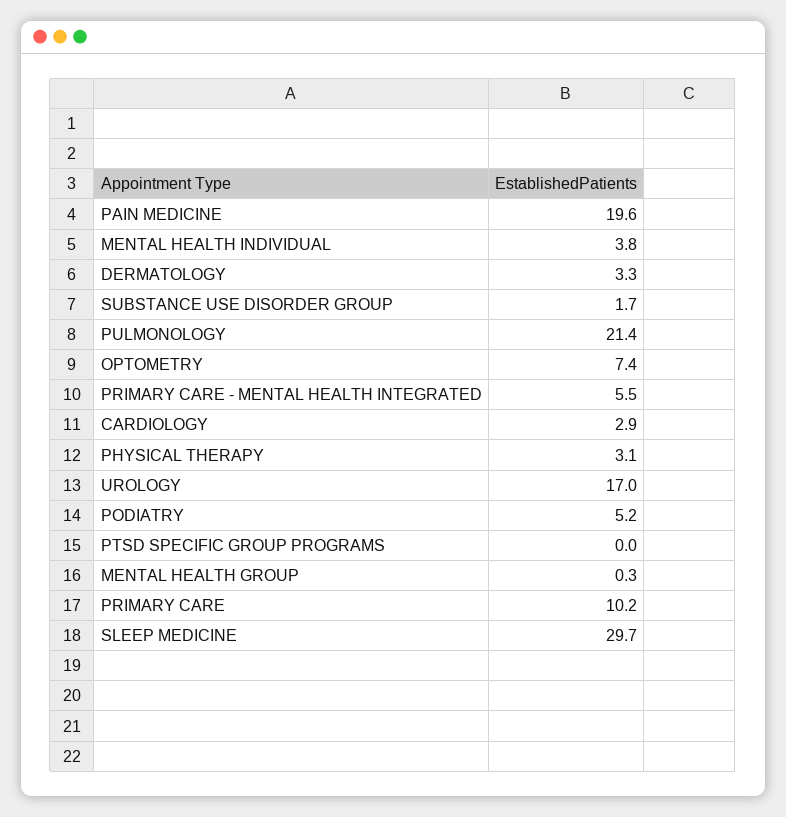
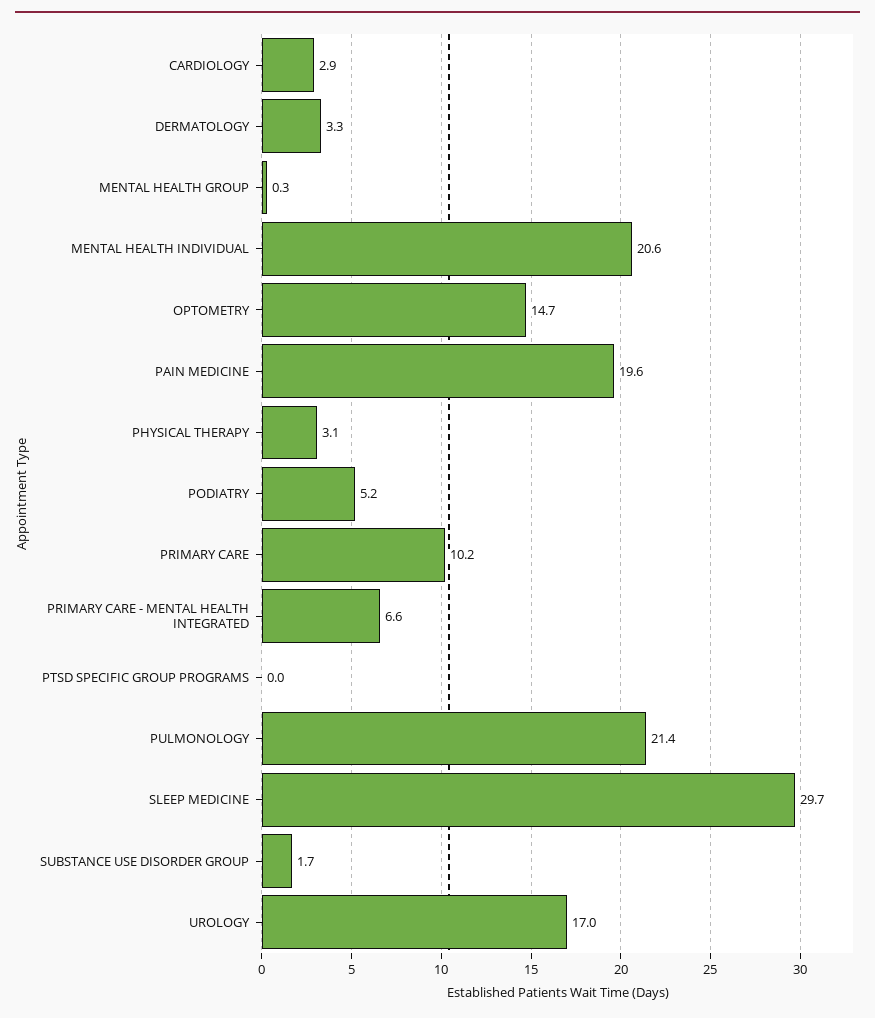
  {
    "PAIN MEDICINE": 19.6,
-   "MENTAL HEALTH INDIVIDUAL": 3.8,
+   "MENTAL HEALTH INDIVIDUAL": 20.6,
    "DERMATOLOGY": 3.3,
    "SUBSTANCE USE DISORDER GROUP": 1.7,
    "PULMONOLOGY": 21.4,
-   "OPTOMETRY": 7.4,
+   "OPTOMETRY": 14.7,
-   "PRIMARY CARE - MENTAL HEALTH INTEGRATED": 5.5,
+   "PRIMARY CARE - MENTAL HEALTH INTEGRATED": 6.6,
    "CARDIOLOGY": 2.9,
    "PHYSICAL THERAPY": 3.1,
    "UROLOGY": 17,
    "PODIATRY": 5.2,
    "PTSD SPECIFIC GROUP PROGRAMS": 0,
    "MENTAL HEALTH GROUP": 0.3,
    "PRIMARY CARE": 10.2,
    "SLEEP MEDICINE": 29.7
  }

